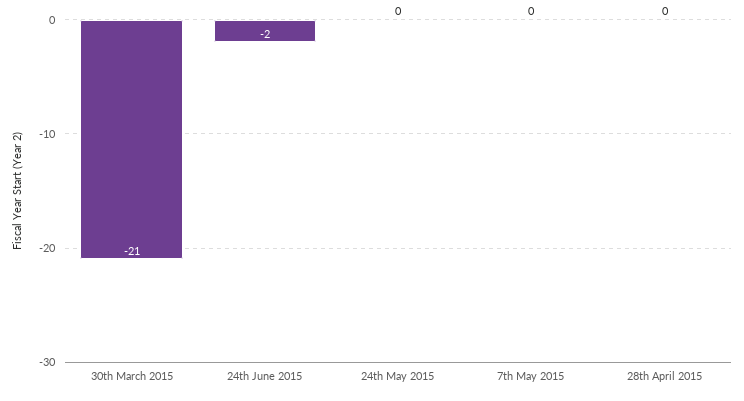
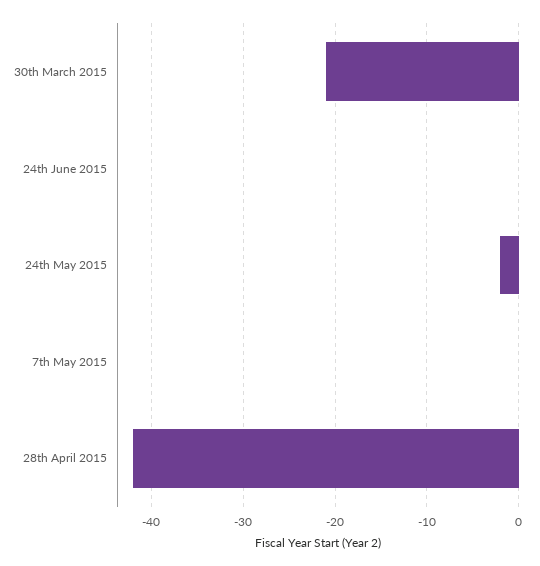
  {
    "30th March 2015": -21,
-   "24th June 2015": -2,
+   "24th June 2015": 0,
-   "24th May 2015": 0,
+   "24th May 2015": -2,
    "7th May 2015": 0,
-   "28th April 2015": 0
+   "28th April 2015": -42
  }

